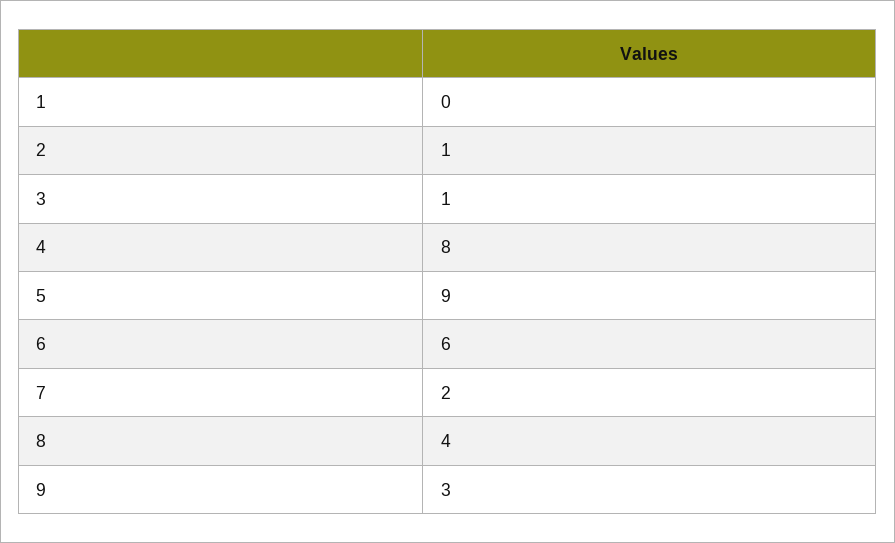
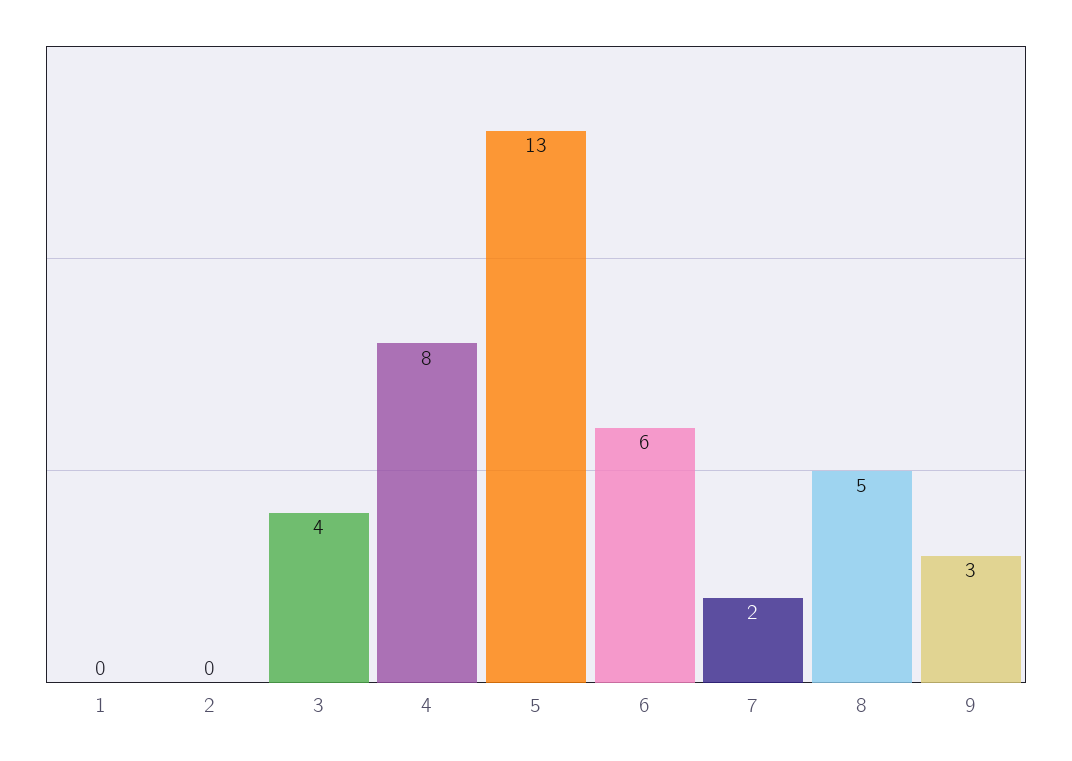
  {
    "1": 0,
-   "2": 1,
+   "2": 0,
-   "3": 1,
+   "3": 4,
    "4": 8,
-   "5": 9,
+   "5": 13,
    "6": 6,
    "7": 2,
-   "8": 4,
+   "8": 5,
    "9": 3
  }

